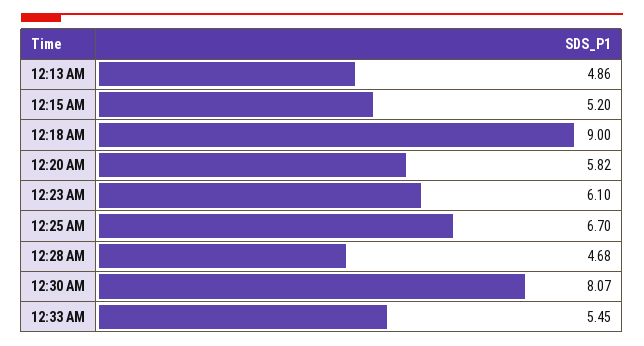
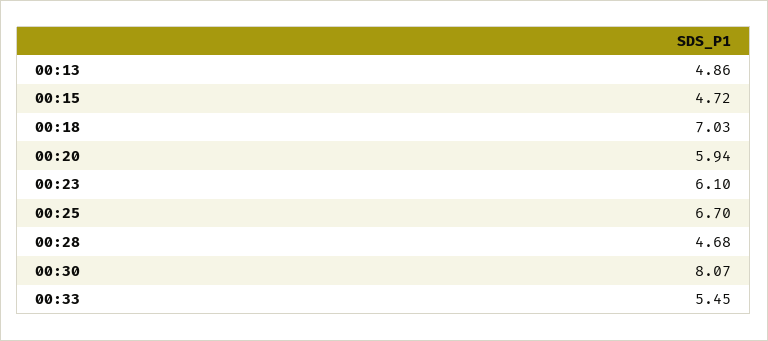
  {
    "12:13 AM": 4.86,
-   "12:15 AM": 5.2,
+   "12:15 AM": 4.72,
-   "12:18 AM": 9,
+   "12:18 AM": 7.03,
-   "12:20 AM": 5.82,
+   "12:20 AM": 5.94,
    "12:23 AM": 6.1,
    "12:25 AM": 6.7,
    "12:28 AM": 4.68,
    "12:30 AM": 8.07,
    "12:33 AM": 5.45
  }

